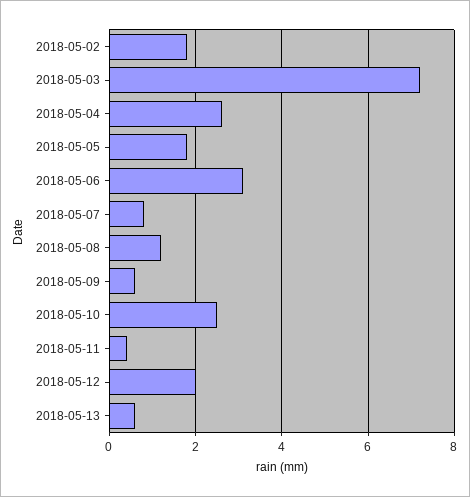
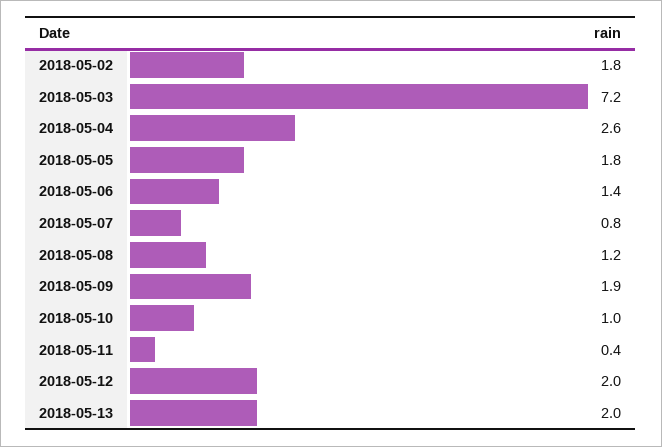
  {
    "2018-05-02": 1.8,
    "2018-05-03": 7.2,
    "2018-05-04": 2.6,
    "2018-05-05": 1.8,
-   "2018-05-06": 3,
+   "2018-05-06": 1.4,
    "2018-05-07": 0.8,
    "2018-05-08": 1.2,
-   "2018-05-09": 0.5,
+   "2018-05-09": 1.9,
-   "2018-05-10": 2.5,
+   "2018-05-10": 1,
    "2018-05-11": 0.4,
    "2018-05-12": 2,
-   "2018-05-13": 0.5
+   "2018-05-13": 2
  }

